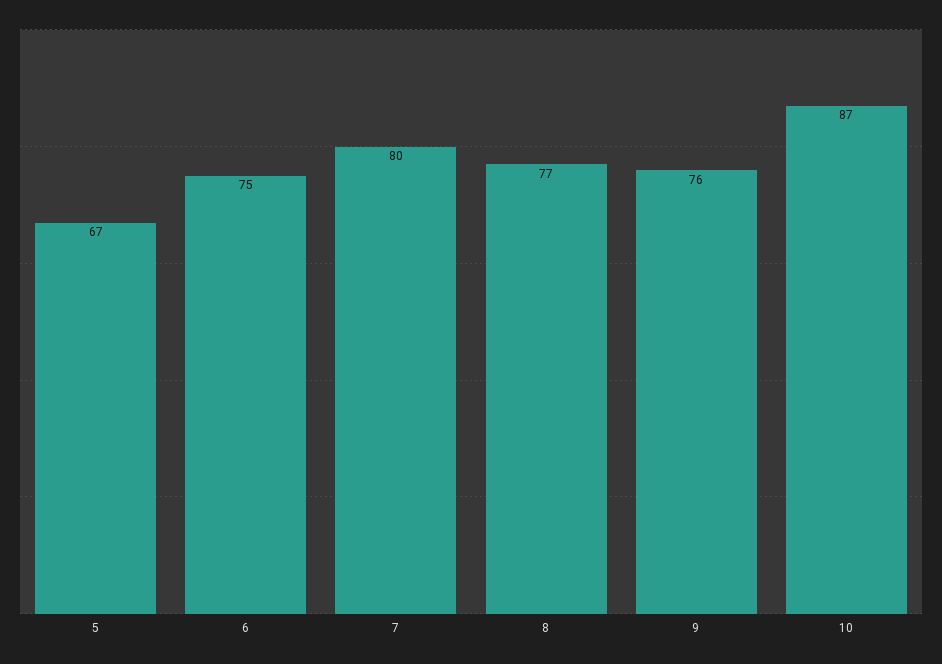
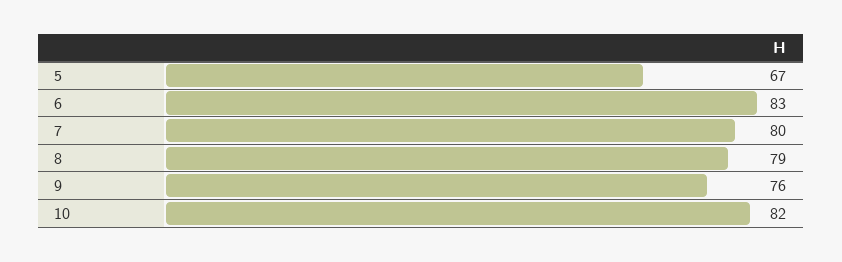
  {
    "5": 67,
-   "6": 75,
+   "6": 83,
    "7": 80,
-   "8": 77,
+   "8": 79,
    "9": 76,
-   "10": 87
+   "10": 82
  }

